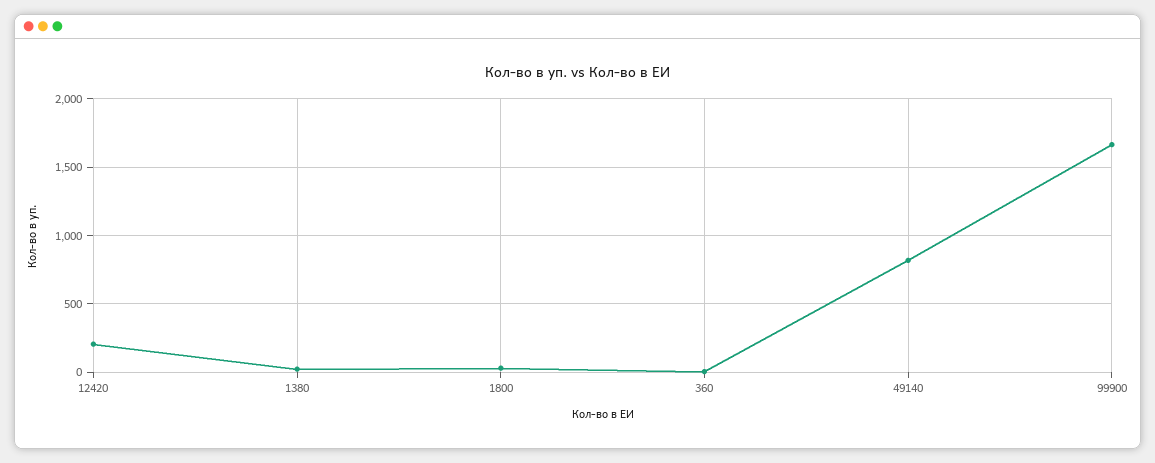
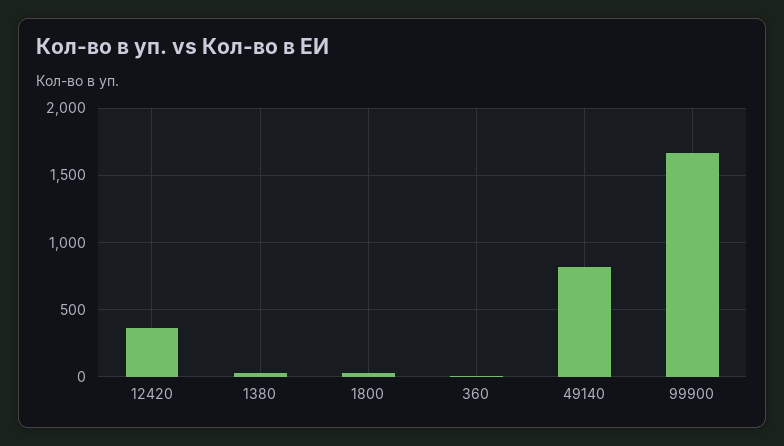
  {
-   "12420": 200,
+   "12420": 350,
    "1380": 0,
    "1800": 50,
    "360": 0,
    "49140": 800,
    "99900": 1650
  }

